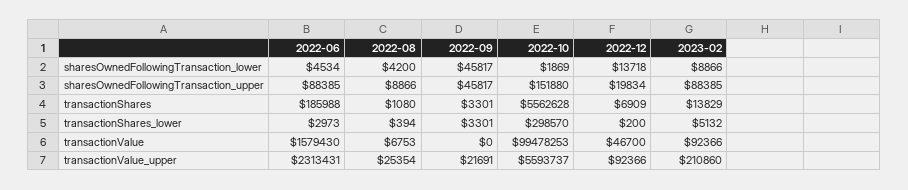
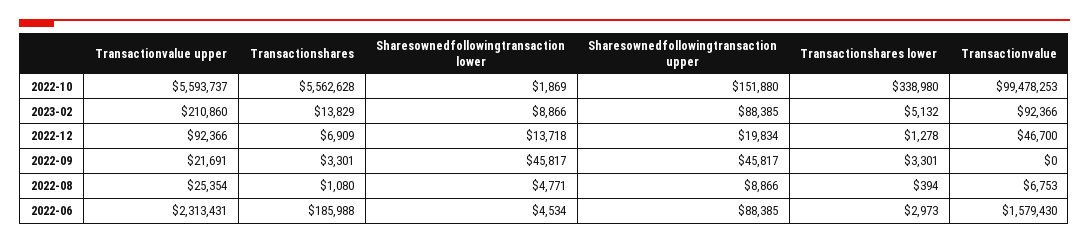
  {
    "2022-06": {
      "sharesOwnedFollowingTransaction_lower": 4534,
      "sharesOwnedFollowingTransaction_upper": 88385,
      "transactionShares": 185988,
      "transactionShares_lower": 2973,
      "transactionValue": 1579430,
      "transactionValue_upper": 2313431
    },
    "2022-08": {
-     "sharesOwnedFollowingTransaction_lower": 4200,
+     "sharesOwnedFollowingTransaction_lower": 4771,
      "sharesOwnedFollowingTransaction_upper": 8866,
      "transactionShares": 1080,
      "transactionShares_lower": 394,
      "transactionValue": 6753,
      "transactionValue_upper": 25354
    },
    "2022-09": {
      "sharesOwnedFollowingTransaction_lower": 45817,
      "sharesOwnedFollowingTransaction_upper": 45817,
      "transactionShares": 3301,
      "transactionShares_lower": 3301,
      "transactionValue": 0,
      "transactionValue_upper": 21691
    },
    "2022-10": {
      "sharesOwnedFollowingTransaction_lower": 1869,
      "sharesOwnedFollowingTransaction_upper": 151880,
      "transactionShares": 5562628,
-     "transactionShares_lower": 298570,
+     "transactionShares_lower": 338980,
      "transactionValue": 99478253,
      "transactionValue_upper": 5593737
    },
    "2022-12": {
      "sharesOwnedFollowingTransaction_lower": 13718,
      "sharesOwnedFollowingTransaction_upper": 19834,
      "transactionShares": 6909,
-     "transactionShares_lower": 200,
+     "transactionShares_lower": 1278,
      "transactionValue": 46700,
      "transactionValue_upper": 92366
    },
    "2023-02": {
      "sharesOwnedFollowingTransaction_lower": 8866,
      "sharesOwnedFollowingTransaction_upper": 88385,
      "transactionShares": 13829,
      "transactionShares_lower": 5132,
      "transactionValue": 92366,
      "transactionValue_upper": 210860
    }
  }

